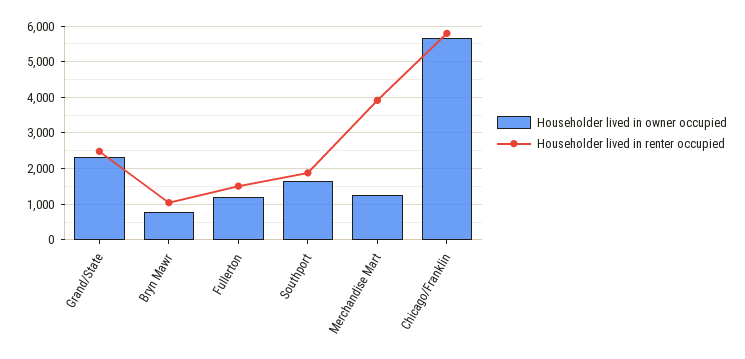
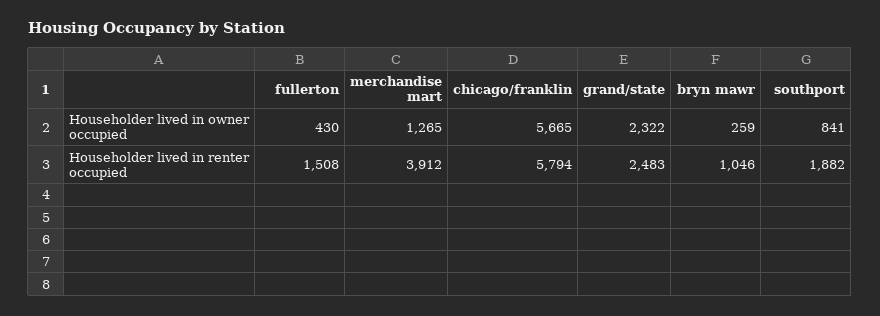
  {
    "Householder lived in owner occupied": {
      "Grand/State": 2322,
-     "Bryn Mawr": 800,
+     "Bryn Mawr": 259,
-     "Fullerton": 1200,
+     "Fullerton": 430,
-     "Southport": 1600,
+     "Southport": 841,
      "Merchandise Mart": 1265,
      "Chicago/Franklin": 5665
    },
    "Householder lived in renter occupied": {
      "Grand/State": 2483,
      "Bryn Mawr": 1046,
      "Fullerton": 1508,
      "Southport": 1882,
      "Merchandise Mart": 3912,
      "Chicago/Franklin": 5794
    }
  }

